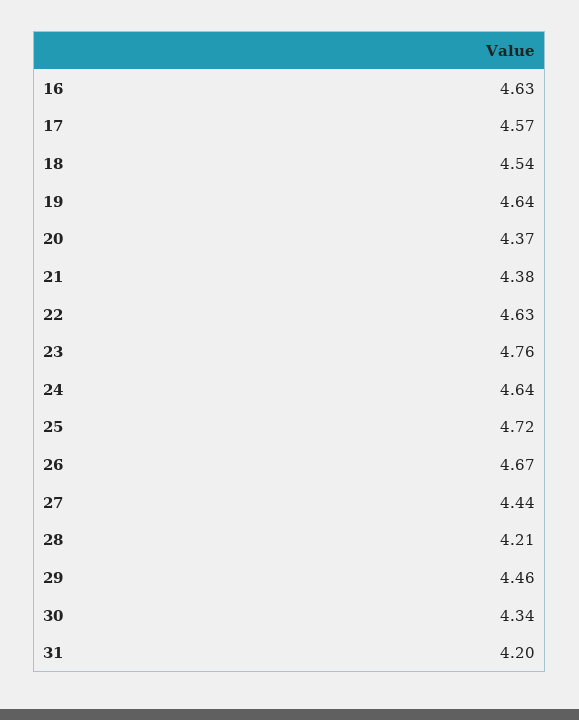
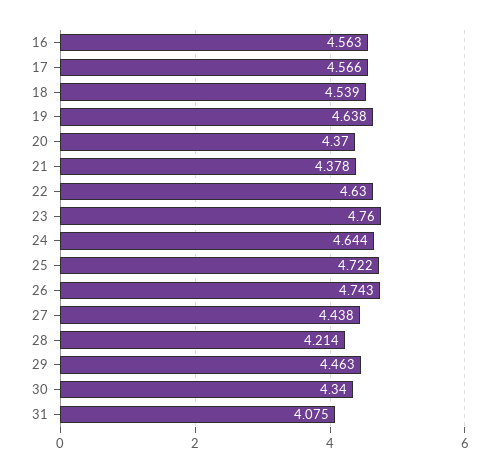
  {
-   "16": 4.63,
+   "16": 4.563,
    "17": 4.566,
    "18": 4.539,
    "19": 4.638,
    "20": 4.37,
    "21": 4.378,
    "22": 4.63,
    "23": 4.76,
    "24": 4.644,
    "25": 4.722,
-   "26": 4.67,
+   "26": 4.743,
    "27": 4.438,
    "28": 4.214,
    "29": 4.463,
    "30": 4.34,
-   "31": 4.2
+   "31": 4.075
  }

